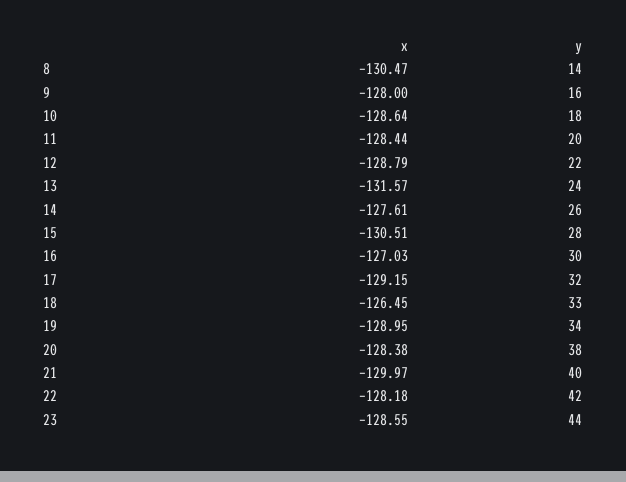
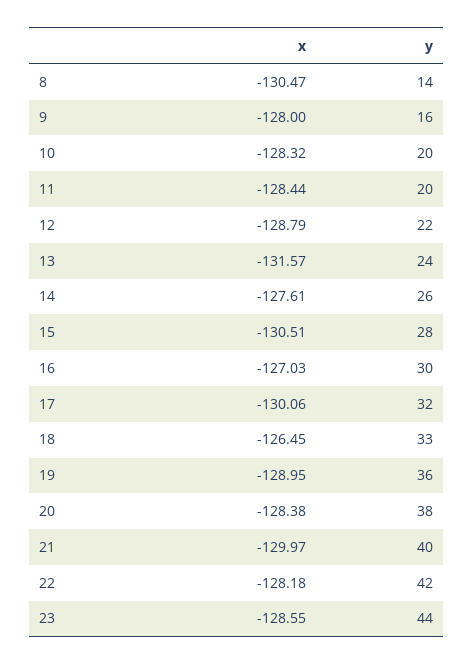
  {
    "x": {
      "8": -130.47,
      "9": -128,
-     "10": -128.64,
+     "10": -128.32,
      "11": -128.44,
      "12": -128.79,
      "13": -131.57,
      "14": -127.61,
      "15": -130.51,
      "16": -127.03,
-     "17": -129.15,
+     "17": -130.06,
      "18": -126.45,
      "19": -128.95,
      "20": -128.38,
      "21": -129.97,
      "22": -128.18,
      "23": -128.55
    },
    "y": {
      "8": 14,
      "9": 16,
-     "10": 18,
+     "10": 20,
      "11": 20,
      "12": 22,
      "13": 24,
      "14": 26,
      "15": 28,
      "16": 30,
      "17": 32,
      "18": 33,
-     "19": 34,
+     "19": 36,
      "20": 38,
      "21": 40,
      "22": 42,
      "23": 44
    }
  }

